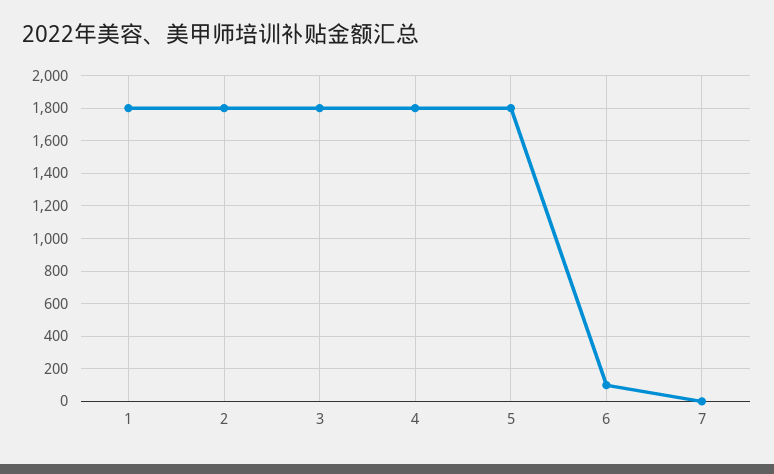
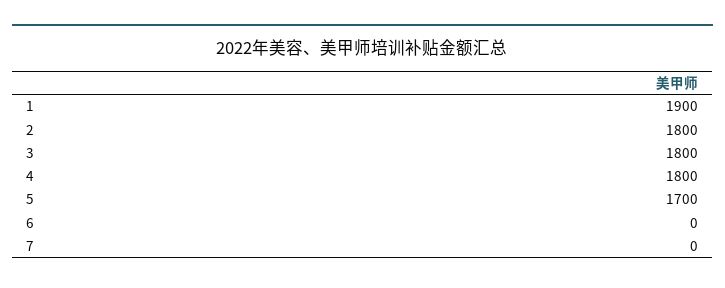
  {
-   "1": 1800,
+   "1": 1900,
    "2": 1800,
    "3": 1800,
    "4": 1800,
-   "5": 1800,
+   "5": 1700,
-   "6": 100,
+   "6": 0,
    "7": 0
  }

